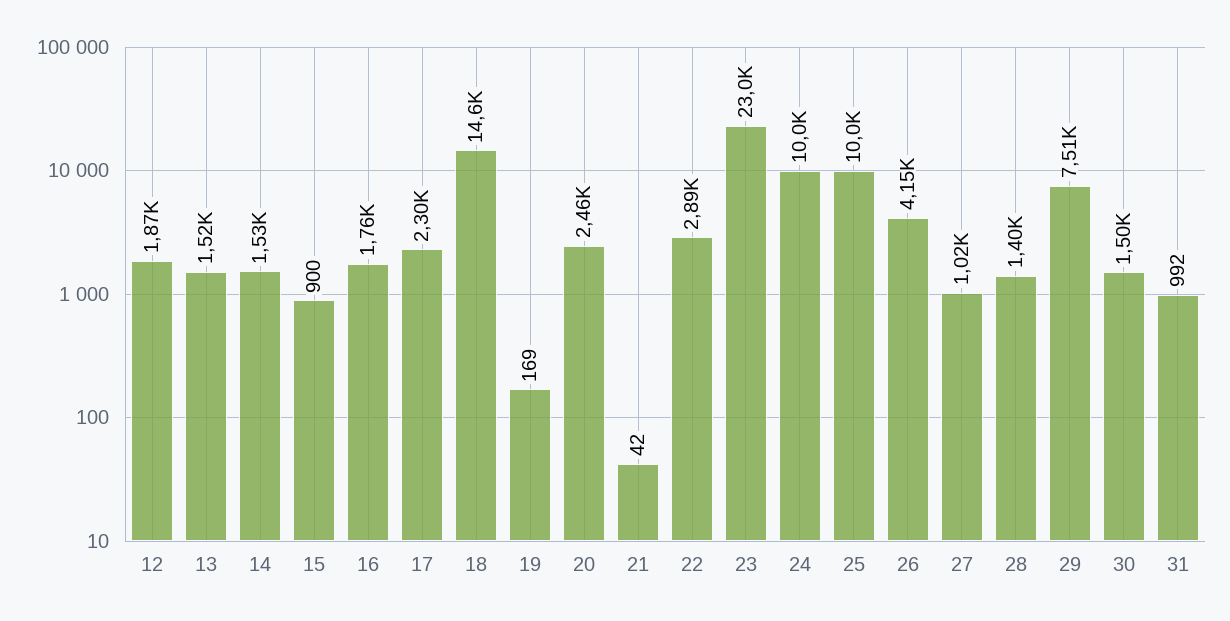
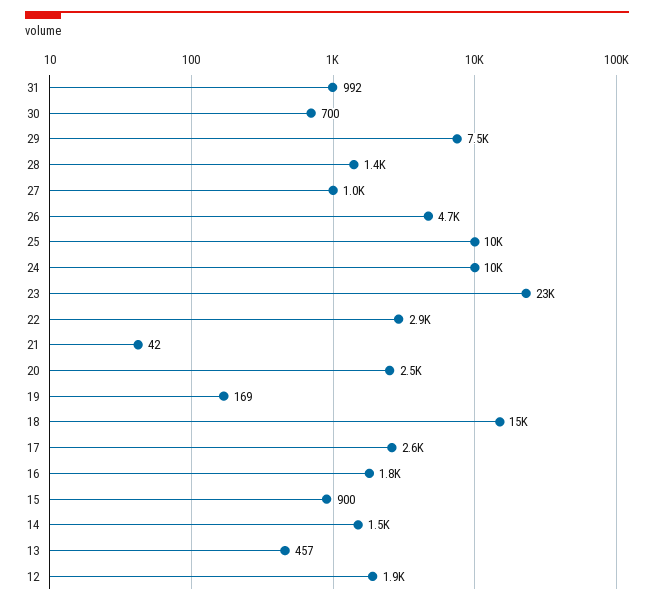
  {
    "12": 1870,
-   "13": 1520,
+   "13": 457,
    "14": 1530,
    "15": 900,
    "16": 1760,
-   "17": 2300,
+   "17": 2600,
    "18": 14600,
    "19": 169,
    "20": 2460,
    "21": 42,
    "22": 2890,
    "23": 23000,
    "24": 10000,
    "25": 10000,
-   "26": 4150,
+   "26": 4700,
    "27": 1020,
    "28": 1400,
    "29": 7510,
-   "30": 1500,
+   "30": 700,
    "31": 992
  }

